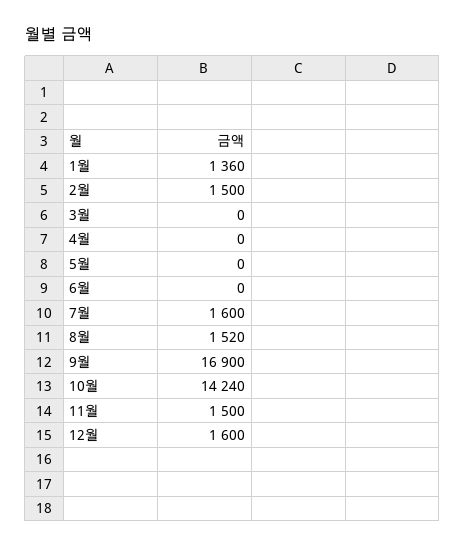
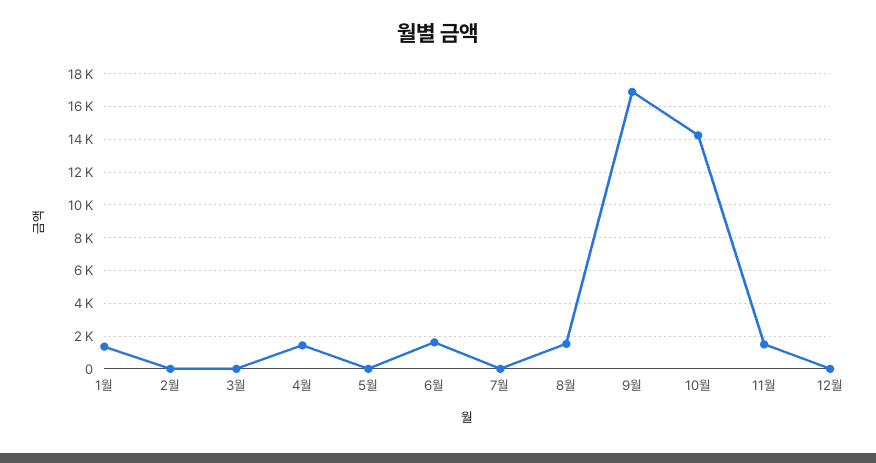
  {
    "1월": 1360,
-   "2월": 1500,
+   "2월": 0,
    "3월": 0,
-   "4월": 0,
+   "4월": 1500,
    "5월": 0,
-   "6월": 0,
+   "6월": 1500,
-   "7월": 1600,
+   "7월": 0,
    "8월": 1520,
    "9월": 16900,
    "10월": 14240,
    "11월": 1500,
-   "12월": 1600
+   "12월": 0
  }

